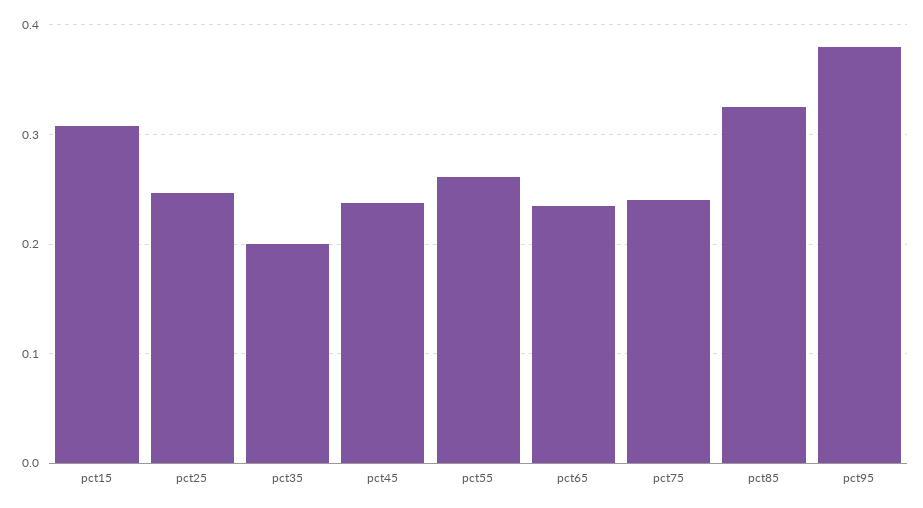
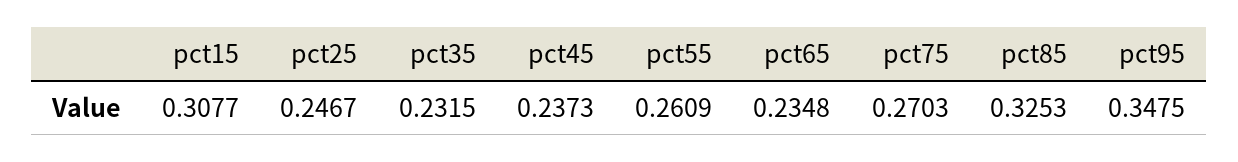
  {
    "pct15": 0.3077,
    "pct25": 0.2467,
-   "pct35": 0.2,
+   "pct35": 0.2315,
    "pct45": 0.2373,
    "pct55": 0.2609,
    "pct65": 0.2348,
-   "pct75": 0.24,
+   "pct75": 0.2703,
    "pct85": 0.3253,
-   "pct95": 0.38
+   "pct95": 0.3475
  }

